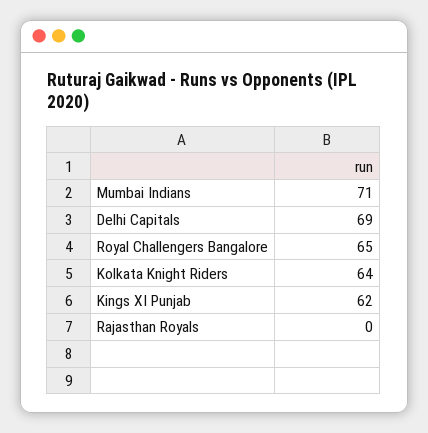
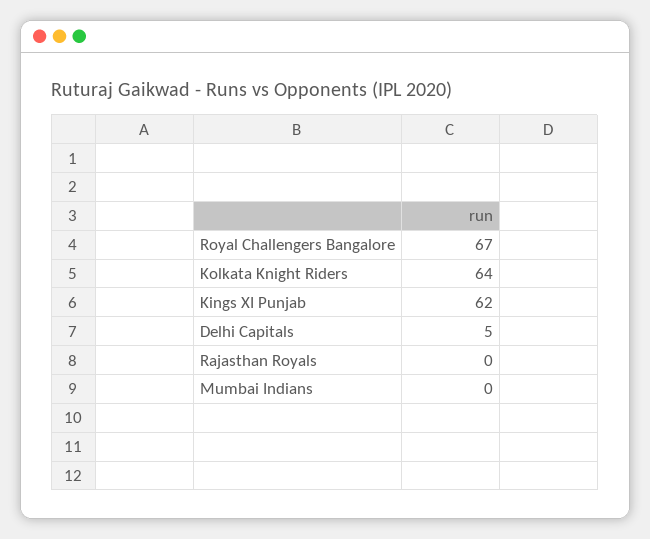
  {
-   "Mumbai Indians": 71,
+   "Mumbai Indians": 0,
-   "Delhi Capitals": 69,
+   "Delhi Capitals": 5,
-   "Royal Challengers Bangalore": 65,
+   "Royal Challengers Bangalore": 67,
    "Kolkata Knight Riders": 64,
    "Kings XI Punjab": 62,
    "Rajasthan Royals": 0
  }

